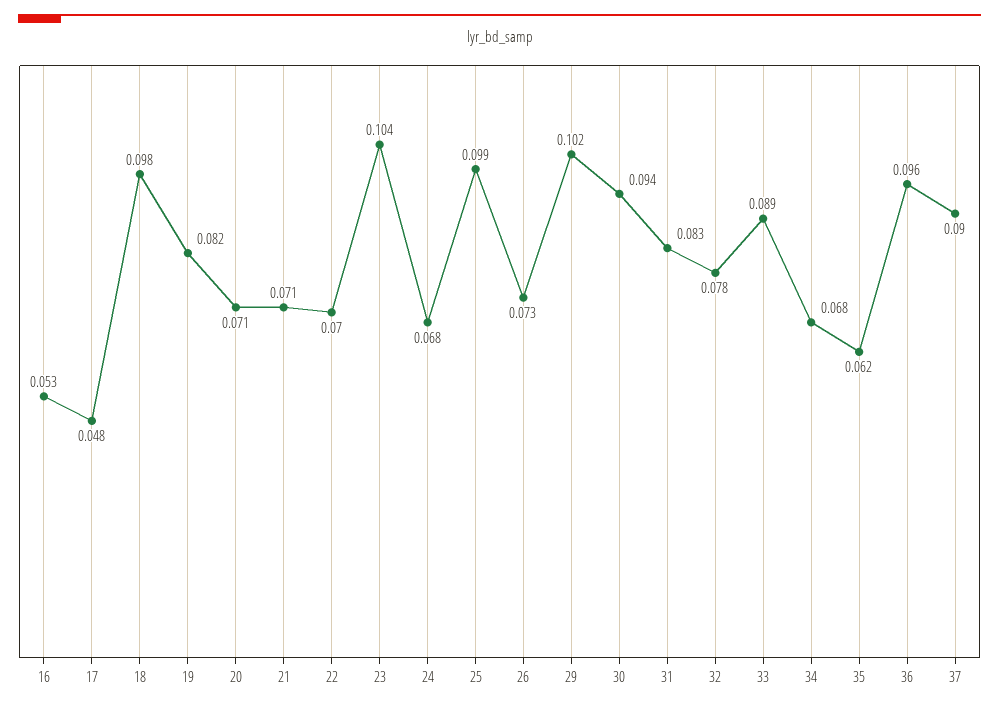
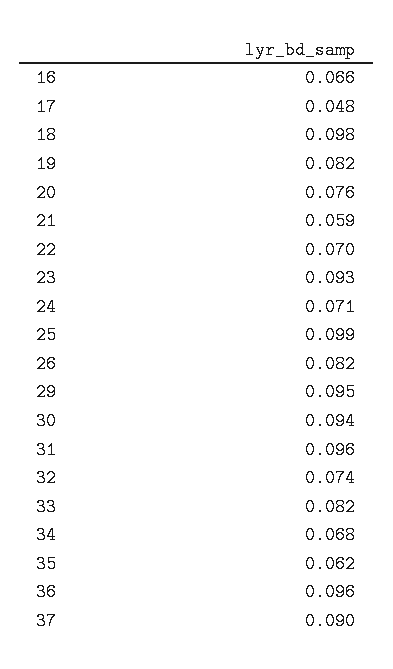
  {
-   "16": 0.053,
+   "16": 0.066,
    "17": 0.048,
    "18": 0.098,
    "19": 0.082,
-   "20": 0.071,
+   "20": 0.076,
-   "21": 0.071,
+   "21": 0.059,
    "22": 0.07,
-   "23": 0.104,
+   "23": 0.093,
-   "24": 0.068,
+   "24": 0.071,
    "25": 0.099,
-   "26": 0.073,
+   "26": 0.082,
-   "29": 0.102,
+   "29": 0.095,
    "30": 0.094,
-   "31": 0.083,
+   "31": 0.096,
-   "32": 0.078,
+   "32": 0.074,
-   "33": 0.089,
+   "33": 0.082,
    "34": 0.068,
    "35": 0.062,
    "36": 0.096,
    "37": 0.09
  }

